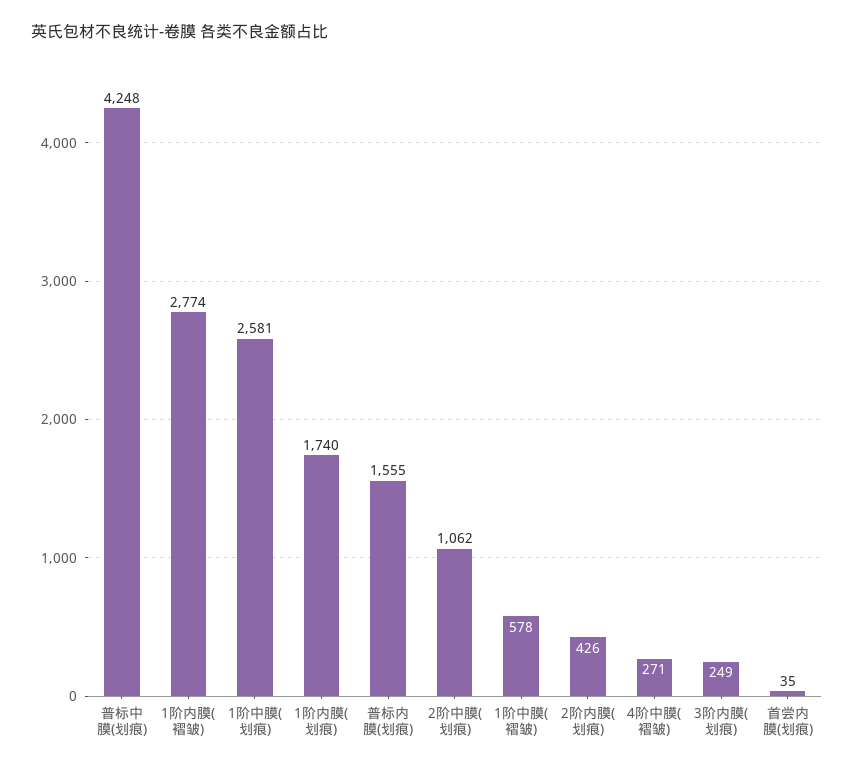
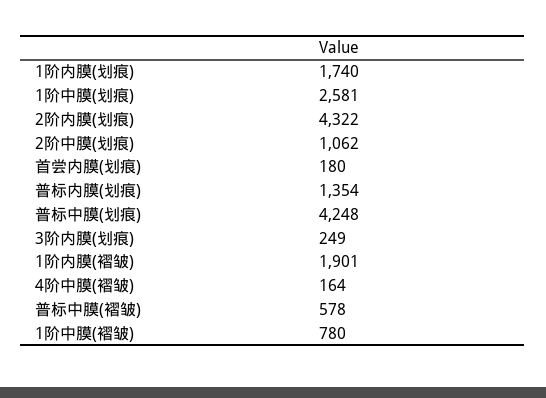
  {
    "普标中膜(划痕)": 4248,
-   "1阶内膜(褶皱)": 2774,
+   "1阶内膜(褶皱)": 1901,
    "1阶中膜(划痕)": 2581,
    "1阶内膜(划痕)": 1740,
-   "普标内膜(划痕)": 1555,
+   "普标内膜(划痕)": 1354,
    "2阶中膜(划痕)": 1062,
-   "1阶中膜(褶皱)": 578,
+   "1阶中膜(褶皱)": 780,
-   "2阶内膜(划痕)": 426,
+   "2阶内膜(划痕)": 4322,
-   "4阶中膜(褶皱)": 271,
+   "4阶中膜(褶皱)": 164,
    "3阶内膜(划痕)": 249,
-   "首尝内膜(划痕)": 35
+   "首尝内膜(划痕)": 180,
+   "普标中膜(褶皱)": 578
  }

